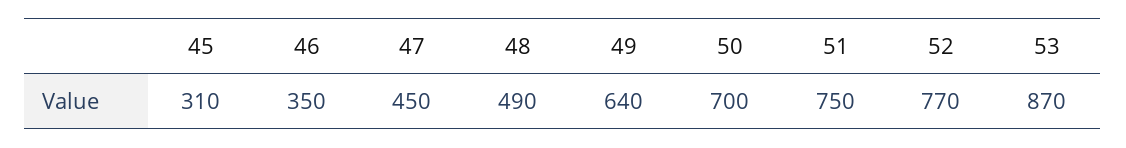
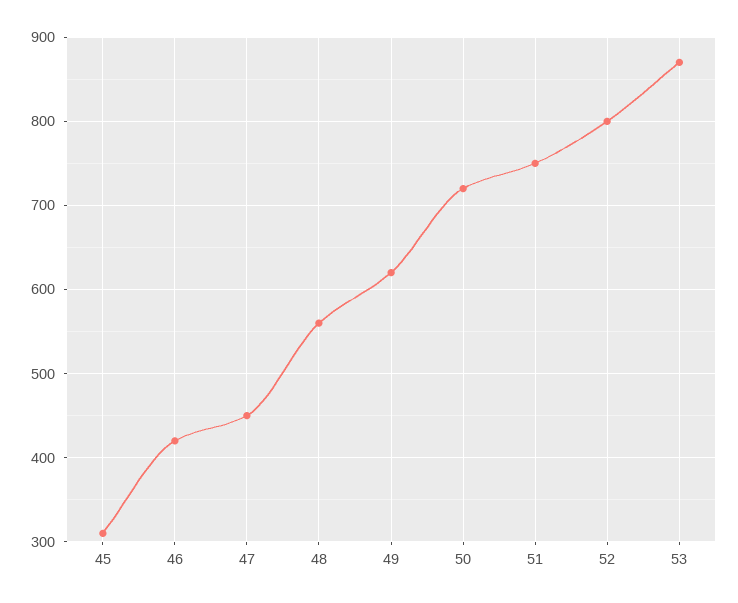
  {
    "45": 310,
-   "46": 350,
+   "46": 420,
    "47": 450,
-   "48": 490,
+   "48": 560,
-   "49": 640,
+   "49": 620,
-   "50": 700,
+   "50": 720,
    "51": 750,
-   "52": 770,
+   "52": 800,
    "53": 870
  }

